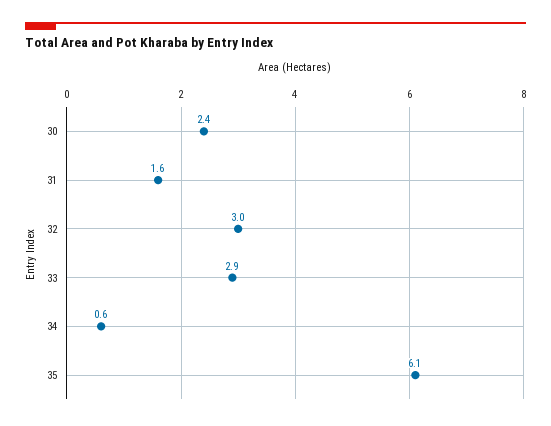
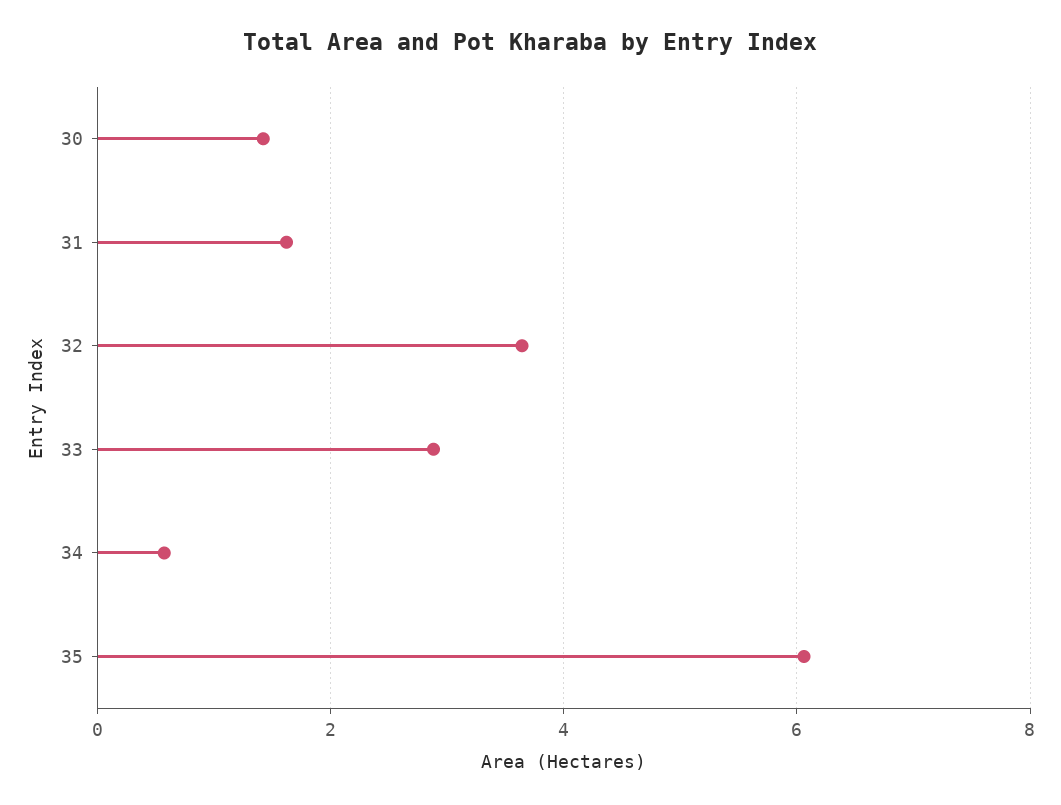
  {
-   "30": 2.4,
+   "30": 1.4,
    "31": 1.6,
-   "32": 3,
+   "32": 3.6,
    "33": 2.9,
    "34": 0.6,
    "35": 6.1
  }

